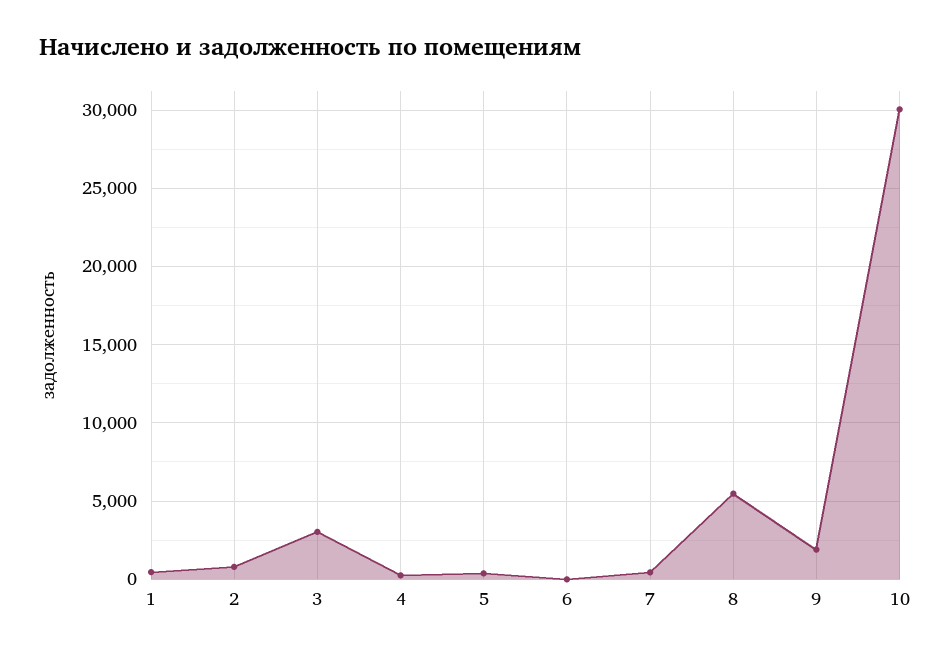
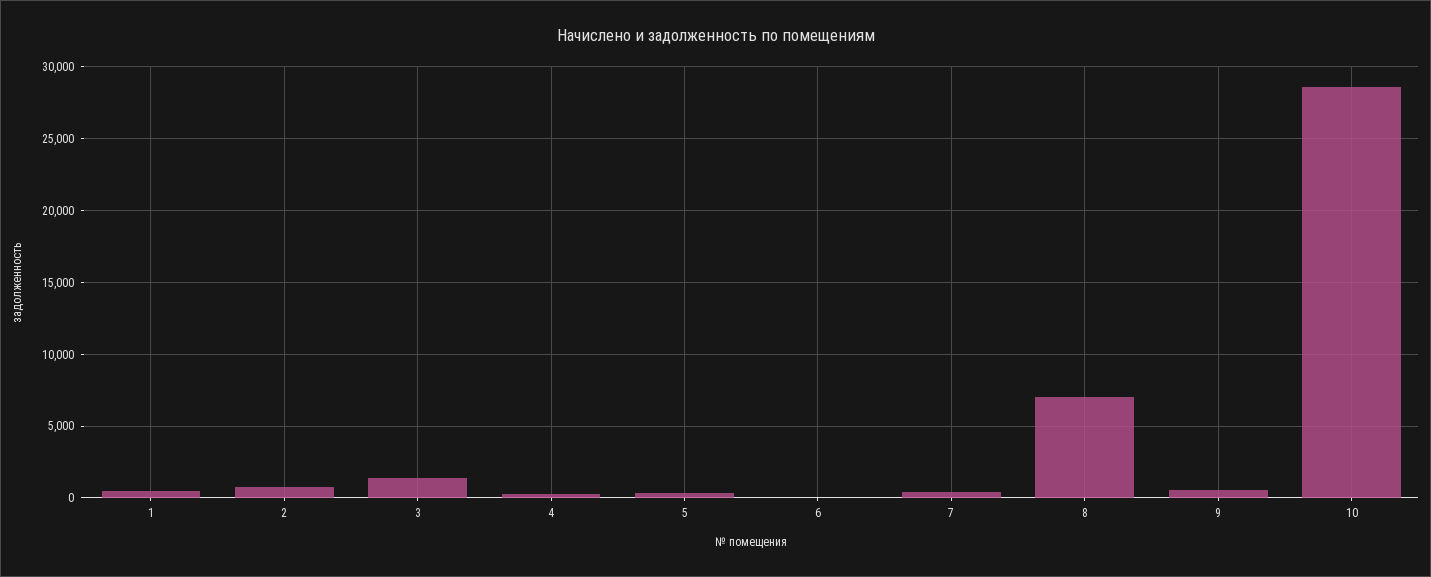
  {
    "1": 500,
    "2": 1000,
-   "3": 3000,
+   "3": 1500,
    "4": 500,
    "5": 500,
    "6": 0,
    "7": 500,
-   "8": 5500,
+   "8": 7000,
-   "9": 2000,
+   "9": 500,
-   "10": 30000
+   "10": 28500
  }

